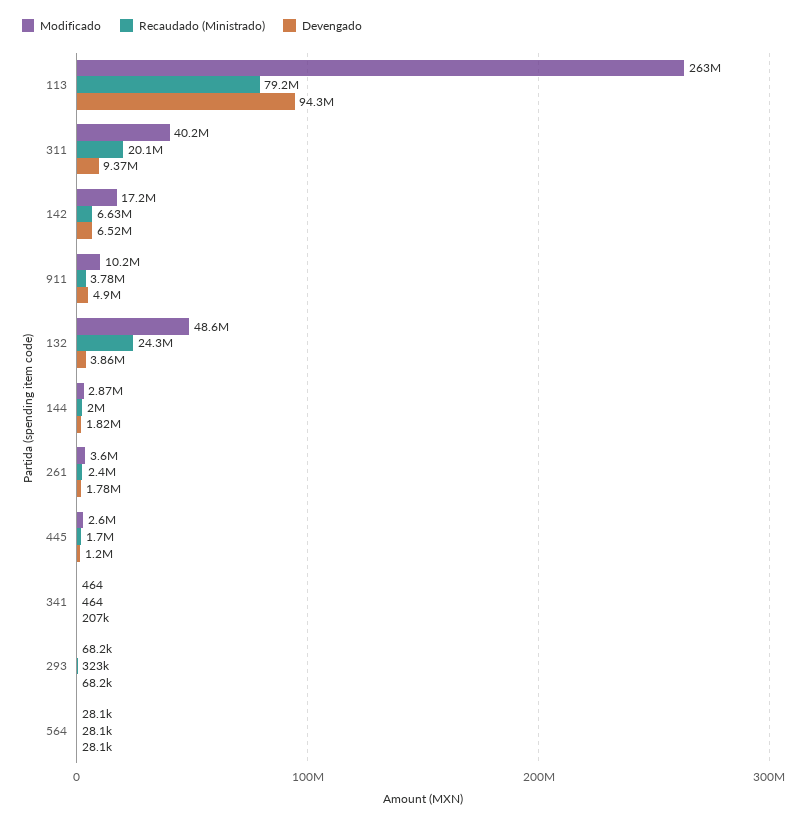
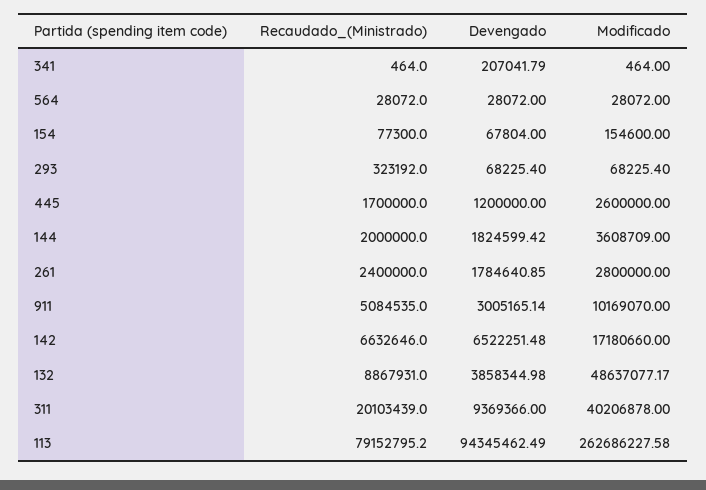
  {
    "Modificado": {
      "113": 262686227.58,
      "311": 40206878,
      "142": 17180660,
      "911": 10169070,
      "132": 48637077.17,
-     "144": 2870000,
+     "144": 3608709,
-     "261": 3600000,
+     "261": 2800000,
      "445": 2600000,
      "341": 464,
      "293": 68225.4,
-     "564": 28072
+     "564": 28072,
+     "154": 154600
    },
    "Recaudado (Ministrado)": {
      "113": 79152795.2,
      "311": 20103439,
      "142": 6632646,
-     "911": 3780000,
+     "911": 5084535,
-     "132": 24300000,
+     "132": 8867931,
      "144": 2000000,
      "261": 2400000,
      "445": 1700000,
      "341": 464,
      "293": 323192,
-     "564": 28072
+     "564": 28072,
+     "154": 77300
    },
    "Devengado": {
      "113": 94345462.49,
      "311": 9369366,
      "142": 6522251.48,
-     "911": 4900000,
+     "911": 3005165.14,
      "132": 3858344.98,
      "144": 1824599.42,
      "261": 1784640.85,
      "445": 1200000,
      "341": 207041.79,
      "293": 68225.4,
-     "564": 28072
+     "564": 28072,
+     "154": 67804
    }
  }

